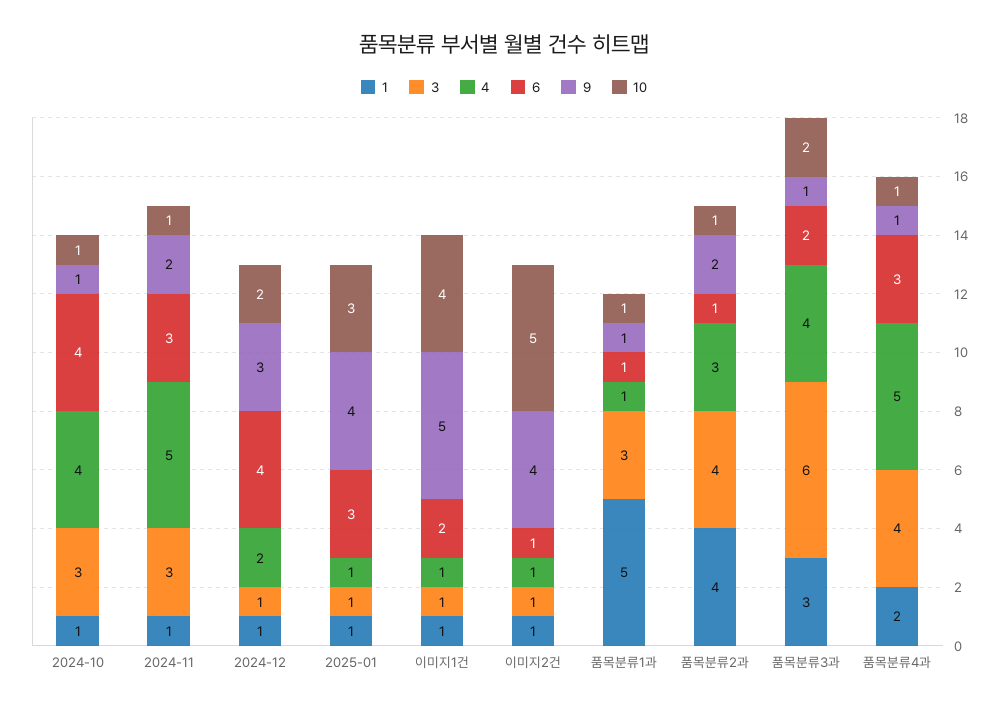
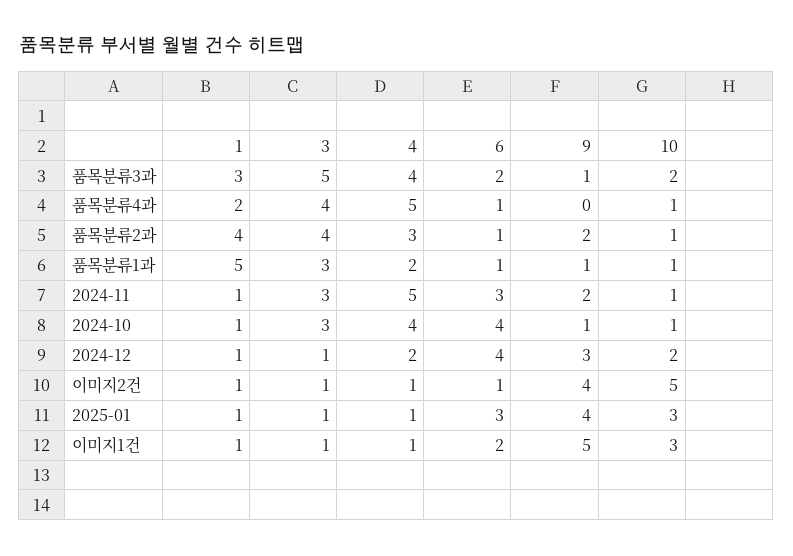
  {
    "1": {
      "2024-10": 1,
      "2024-11": 1,
      "2024-12": 1,
      "2025-01": 1,
      "이미지1건": 1,
      "이미지2건": 1,
      "품목분류1과": 5,
      "품목분류2과": 4,
      "품목분류3과": 3,
      "품목분류4과": 2
    },
    "3": {
      "2024-10": 3,
      "2024-11": 3,
      "2024-12": 1,
      "2025-01": 1,
      "이미지1건": 1,
      "이미지2건": 1,
      "품목분류1과": 3,
      "품목분류2과": 4,
-     "품목분류3과": 6,
+     "품목분류3과": 5,
      "품목분류4과": 4
    },
    "4": {
      "2024-10": 4,
      "2024-11": 5,
      "2024-12": 2,
      "2025-01": 1,
      "이미지1건": 1,
      "이미지2건": 1,
-     "품목분류1과": 1,
+     "품목분류1과": 2,
      "품목분류2과": 3,
      "품목분류3과": 4,
      "품목분류4과": 5
    },
    "6": {
      "2024-10": 4,
      "2024-11": 3,
      "2024-12": 4,
      "2025-01": 3,
      "이미지1건": 2,
      "이미지2건": 1,
      "품목분류1과": 1,
      "품목분류2과": 1,
      "품목분류3과": 2,
-     "품목분류4과": 3
+     "품목분류4과": 1
    },
    "9": {
      "2024-10": 1,
      "2024-11": 2,
      "2024-12": 3,
      "2025-01": 4,
      "이미지1건": 5,
      "이미지2건": 4,
      "품목분류1과": 1,
      "품목분류2과": 2,
      "품목분류3과": 1,
-     "품목분류4과": 1
+     "품목분류4과": 0
    },
    "10": {
      "2024-10": 1,
      "2024-11": 1,
      "2024-12": 2,
      "2025-01": 3,
-     "이미지1건": 4,
+     "이미지1건": 3,
      "이미지2건": 5,
      "품목분류1과": 1,
      "품목분류2과": 1,
      "품목분류3과": 2,
      "품목분류4과": 1
    }
  }

